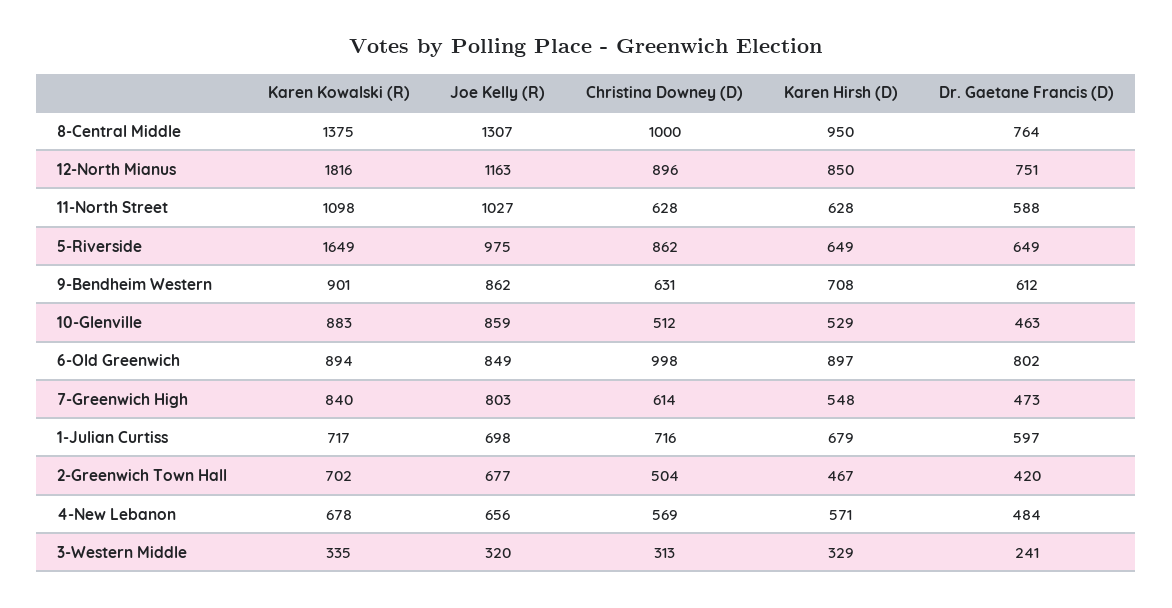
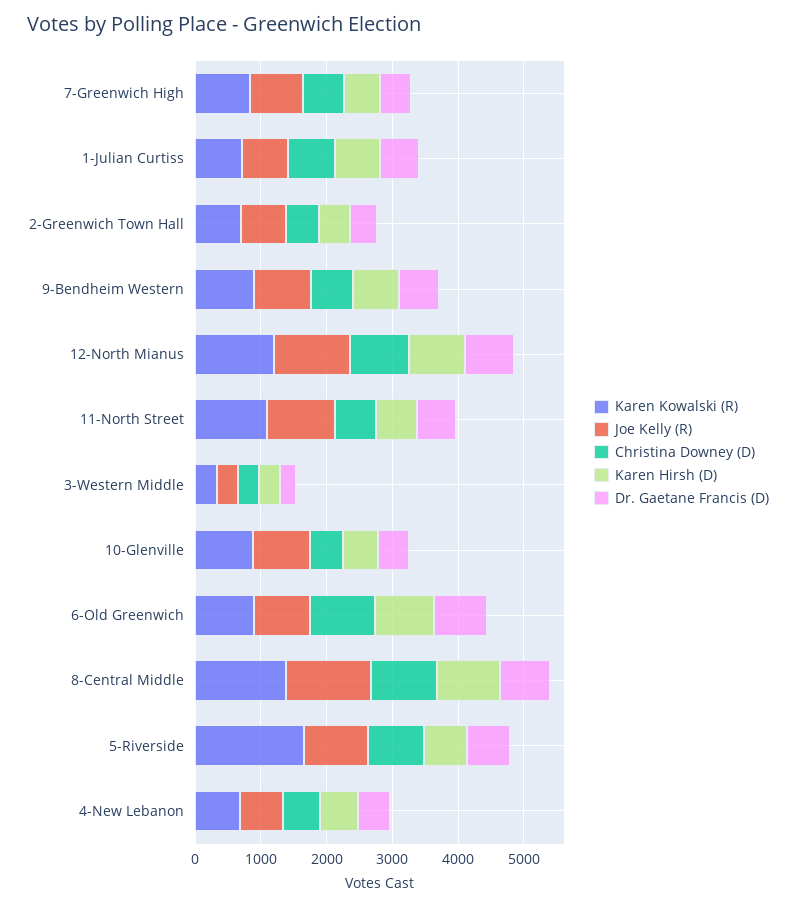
  {
    "Karen Kowalski (R)": {
      "8-Central Middle": 1375,
-     "12-North Mianus": 1816,
+     "12-North Mianus": 1200,
      "11-North Street": 1098,
      "5-Riverside": 1649,
      "9-Bendheim Western": 901,
      "10-Glenville": 883,
      "6-Old Greenwich": 894,
      "7-Greenwich High": 840,
      "1-Julian Curtiss": 717,
      "2-Greenwich Town Hall": 702,
      "4-New Lebanon": 678,
      "3-Western Middle": 335
    },
    "Joe Kelly (R)": {
      "8-Central Middle": 1307,
      "12-North Mianus": 1163,
      "11-North Street": 1027,
      "5-Riverside": 975,
      "9-Bendheim Western": 862,
      "10-Glenville": 859,
      "6-Old Greenwich": 849,
      "7-Greenwich High": 803,
      "1-Julian Curtiss": 698,
      "2-Greenwich Town Hall": 677,
      "4-New Lebanon": 656,
      "3-Western Middle": 320
    },
    "Christina Downey (D)": {
      "8-Central Middle": 1000,
      "12-North Mianus": 896,
      "11-North Street": 628,
      "5-Riverside": 862,
      "9-Bendheim Western": 631,
      "10-Glenville": 512,
      "6-Old Greenwich": 998,
      "7-Greenwich High": 614,
      "1-Julian Curtiss": 716,
      "2-Greenwich Town Hall": 504,
      "4-New Lebanon": 569,
      "3-Western Middle": 313
    },
    "Karen Hirsh (D)": {
      "8-Central Middle": 950,
      "12-North Mianus": 850,
      "11-North Street": 628,
      "5-Riverside": 649,
      "9-Bendheim Western": 708,
      "10-Glenville": 529,
      "6-Old Greenwich": 897,
      "7-Greenwich High": 548,
      "1-Julian Curtiss": 679,
      "2-Greenwich Town Hall": 467,
      "4-New Lebanon": 571,
      "3-Western Middle": 329
    },
    "Dr. Gaetane Francis (D)": {
      "8-Central Middle": 764,
      "12-North Mianus": 751,
      "11-North Street": 588,
      "5-Riverside": 649,
      "9-Bendheim Western": 612,
      "10-Glenville": 463,
      "6-Old Greenwich": 802,
      "7-Greenwich High": 473,
      "1-Julian Curtiss": 597,
      "2-Greenwich Town Hall": 420,
      "4-New Lebanon": 484,
      "3-Western Middle": 241
    }
  }

